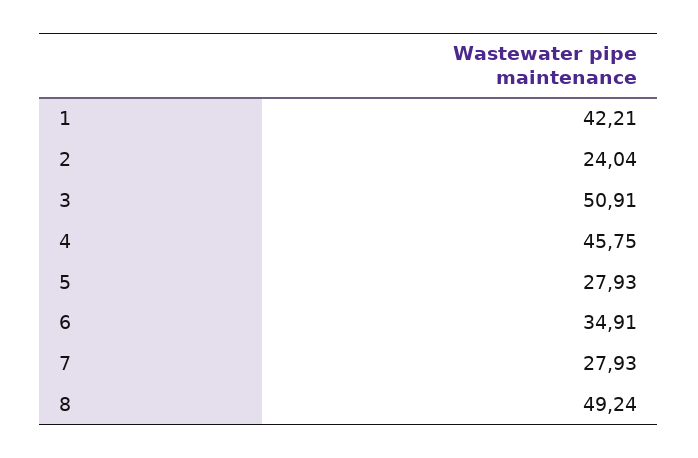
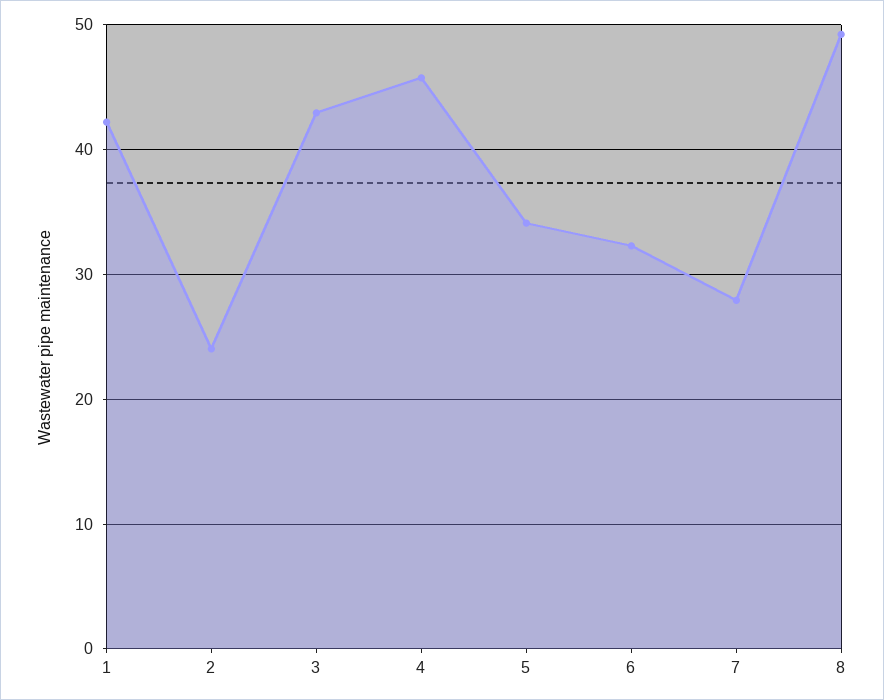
  {
    "1": 42.21,
    "2": 24.04,
-   "3": 50.91,
+   "3": 43,
    "4": 45.75,
-   "5": 27.93,
+   "5": 34,
-   "6": 34.91,
+   "6": 32,
    "7": 27.93,
    "8": 49.24
  }

